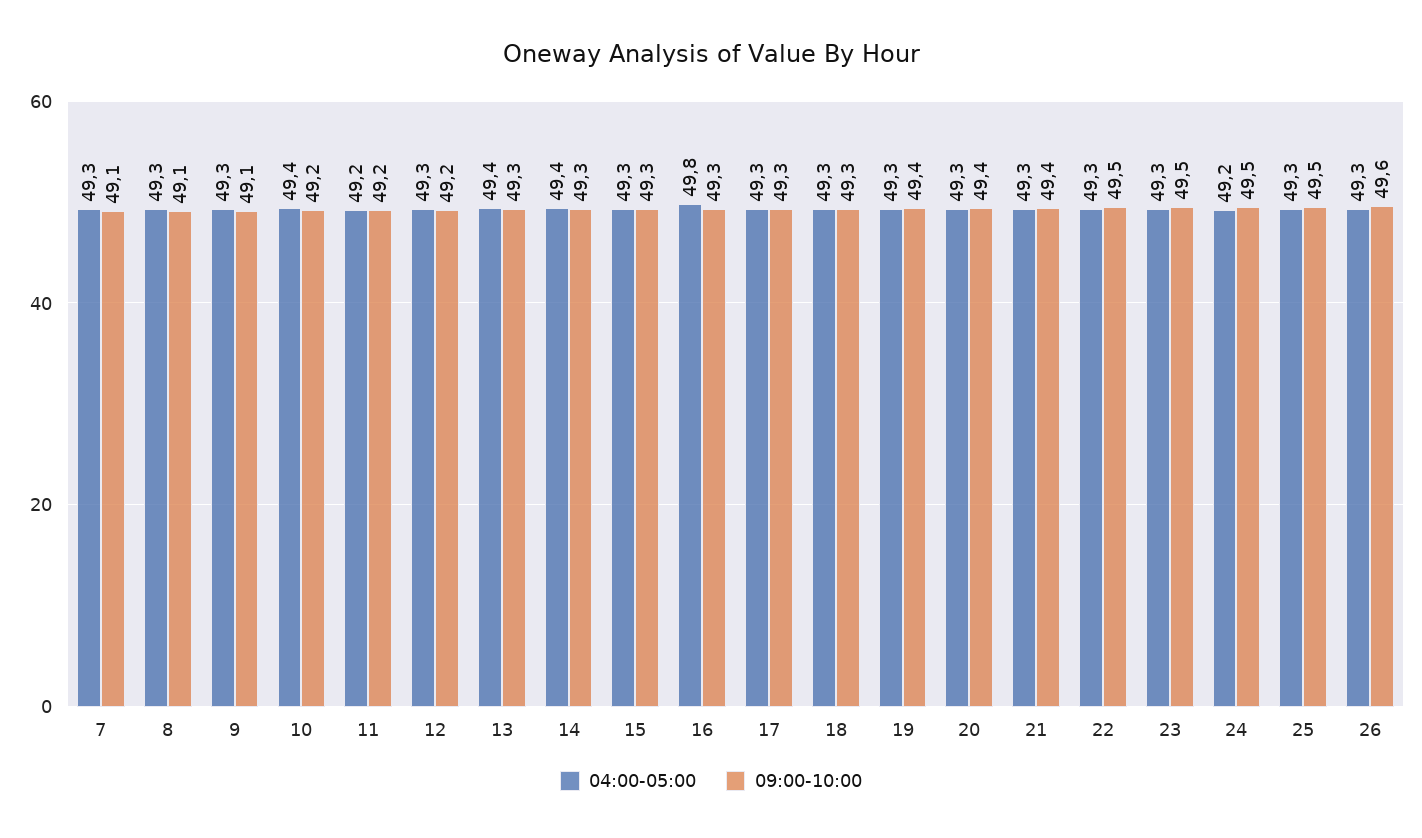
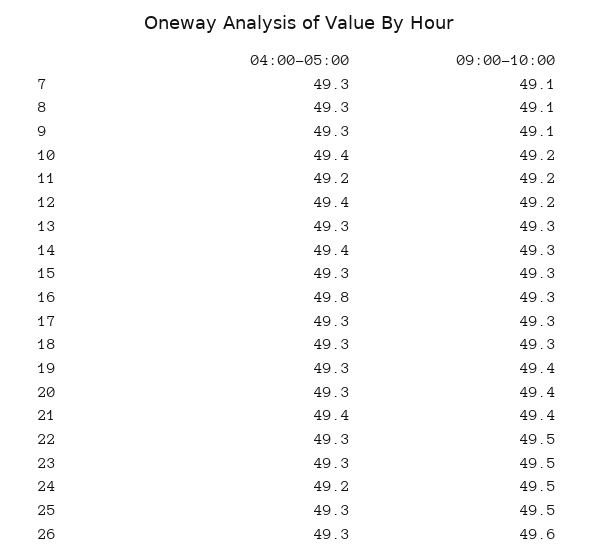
  {
    "04:00-05:00": {
      "7": 49.3,
      "8": 49.3,
      "9": 49.3,
      "10": 49.4,
      "11": 49.2,
-     "12": 49.3,
+     "12": 49.4,
-     "13": 49.4,
+     "13": 49.3,
      "14": 49.4,
      "15": 49.3,
      "16": 49.8,
      "17": 49.3,
      "18": 49.3,
      "19": 49.3,
      "20": 49.3,
-     "21": 49.3,
+     "21": 49.4,
      "22": 49.3,
      "23": 49.3,
      "24": 49.2,
      "25": 49.3,
      "26": 49.3
    },
    "09:00-10:00": {
      "7": 49.1,
      "8": 49.1,
      "9": 49.1,
      "10": 49.2,
      "11": 49.2,
      "12": 49.2,
      "13": 49.3,
      "14": 49.3,
      "15": 49.3,
      "16": 49.3,
      "17": 49.3,
      "18": 49.3,
      "19": 49.4,
      "20": 49.4,
      "21": 49.4,
      "22": 49.5,
      "23": 49.5,
      "24": 49.5,
      "25": 49.5,
      "26": 49.6
    }
  }

